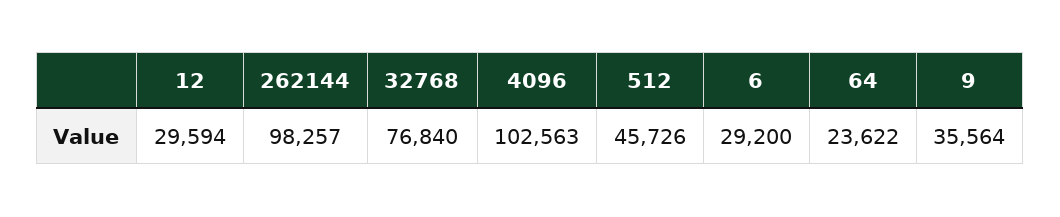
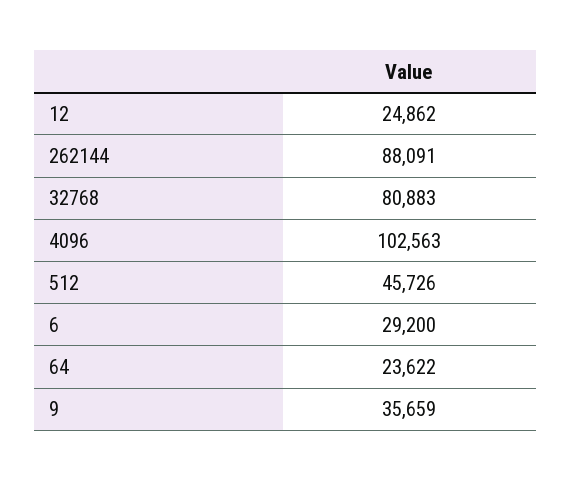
  {
-   "12": 29594,
+   "12": 24862,
-   "262144": 98257,
+   "262144": 88091,
-   "32768": 76840,
+   "32768": 80883,
    "4096": 102563,
    "512": 45726,
    "6": 29200,
    "64": 23622,
-   "9": 35564
+   "9": 35659
  }

